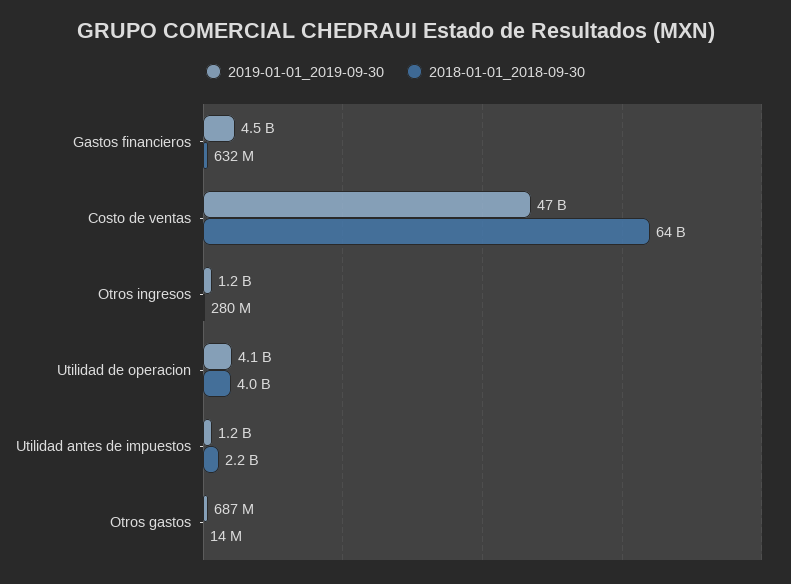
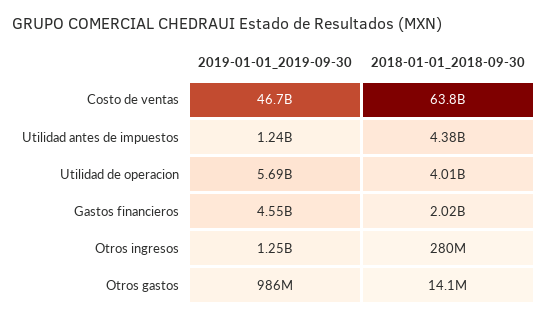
  {
    "2019-01-01_2019-09-30": {
      "Gastos financieros": 4550000000,
      "Costo de ventas": 46700000000,
      "Otros ingresos": 1250000000,
-     "Utilidad de operacion": 4100000000,
+     "Utilidad de operacion": 5690000000,
      "Utilidad antes de impuestos": 1240000000,
-     "Otros gastos": 687000000
+     "Otros gastos": 986000000
    },
    "2018-01-01_2018-09-30": {
-     "Gastos financieros": 632000000,
+     "Gastos financieros": 2020000000,
      "Costo de ventas": 63800000000,
      "Otros ingresos": 280000000,
      "Utilidad de operacion": 4010000000,
-     "Utilidad antes de impuestos": 2200000000,
+     "Utilidad antes de impuestos": 4380000000,
      "Otros gastos": 14100000
    }
  }

